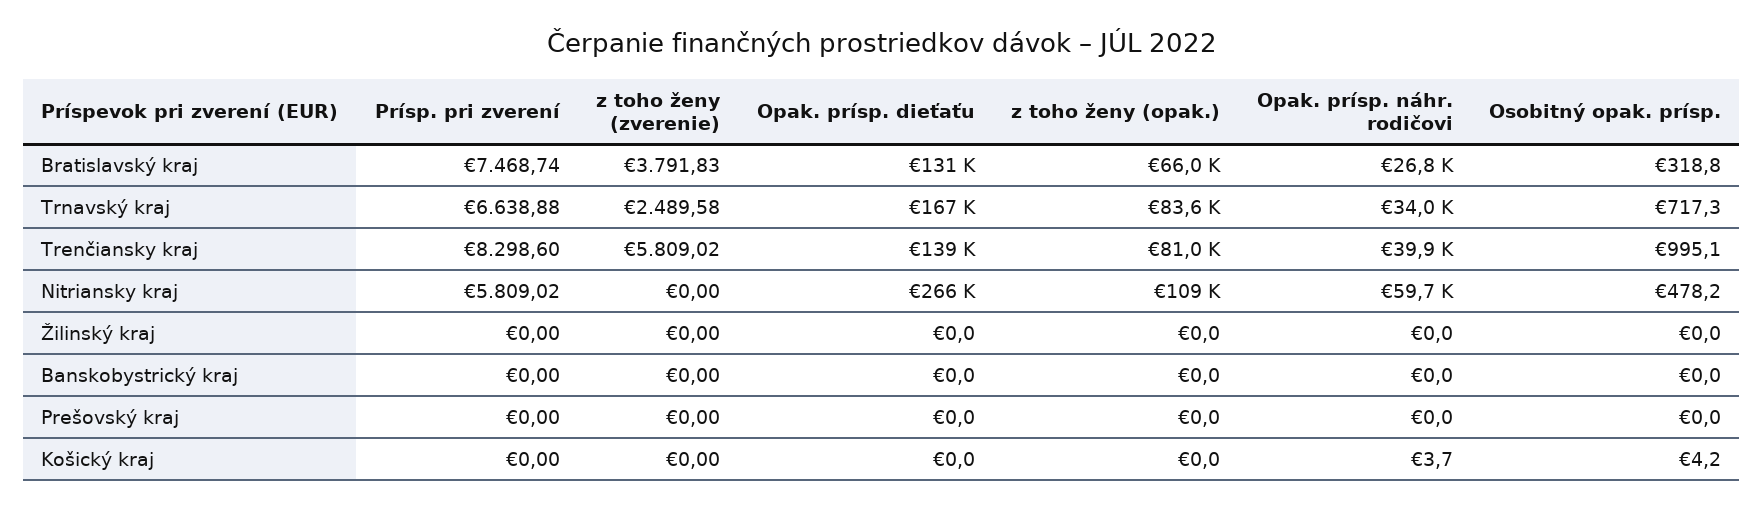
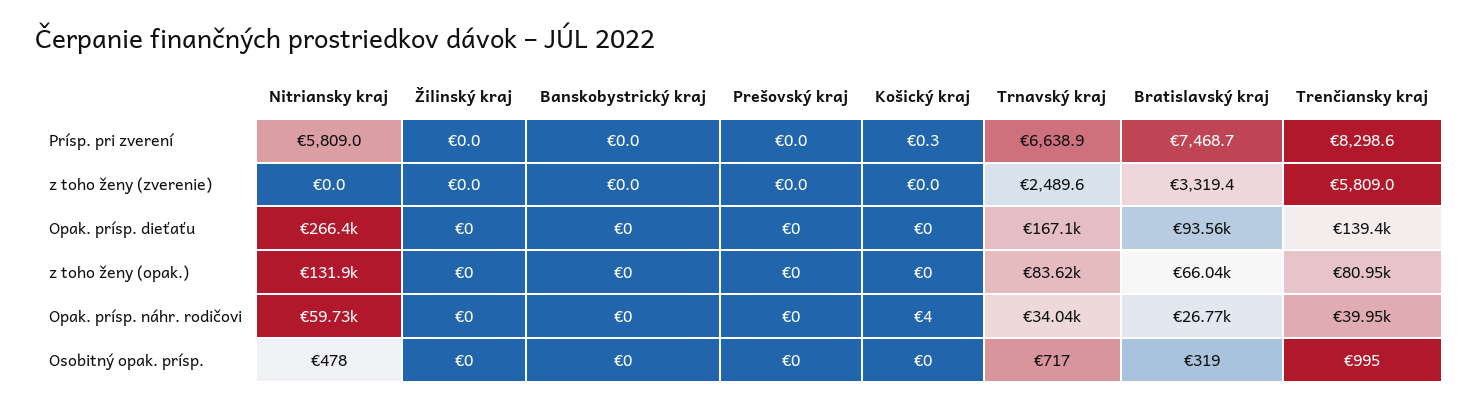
  {
    "Prísp. pri zverení": {
      "Bratislavský kraj": 7468.74,
      "Trnavský kraj": 6638.88,
      "Trenčiansky kraj": 8298.6,
      "Nitriansky kraj": 5809.02,
      "Žilinský kraj": 0,
      "Banskobystrický kraj": 0,
      "Prešovský kraj": 0,
-     "Košický kraj": 0
+     "Košický kraj": 0.3
    },
    "z toho ženy (zverenie)": {
-     "Bratislavský kraj": 3791.83,
+     "Bratislavský kraj": 3319.4,
      "Trnavský kraj": 2489.58,
      "Trenčiansky kraj": 5809.02,
      "Nitriansky kraj": 0,
      "Žilinský kraj": 0,
      "Banskobystrický kraj": 0,
      "Prešovský kraj": 0,
      "Košický kraj": 0
    },
    "Opak. prísp. dieťaťu": {
-     "Bratislavský kraj": 131000,
+     "Bratislavský kraj": 93560,
      "Trnavský kraj": 167100,
      "Trenčiansky kraj": 139400,
      "Nitriansky kraj": 266400,
      "Žilinský kraj": 0,
      "Banskobystrický kraj": 0,
      "Prešovský kraj": 0,
      "Košický kraj": 0
    },
    "z toho ženy (opak.)": {
      "Bratislavský kraj": 66040,
      "Trnavský kraj": 83620,
      "Trenčiansky kraj": 80950,
-     "Nitriansky kraj": 109000,
+     "Nitriansky kraj": 131900,
      "Žilinský kraj": 0,
      "Banskobystrický kraj": 0,
      "Prešovský kraj": 0,
      "Košický kraj": 0
    },
    "Opak. prísp. náhr. rodičovi": {
      "Bratislavský kraj": 26770,
      "Trnavský kraj": 34040,
      "Trenčiansky kraj": 39950,
      "Nitriansky kraj": 59730,
      "Žilinský kraj": 0,
      "Banskobystrický kraj": 0,
      "Prešovský kraj": 0,
      "Košický kraj": 3.7
    },
    "Osobitný opak. prísp.": {
      "Bratislavský kraj": 318.8,
      "Trnavský kraj": 717.3,
      "Trenčiansky kraj": 995.1,
      "Nitriansky kraj": 478.2,
      "Žilinský kraj": 0,
      "Banskobystrický kraj": 0,
      "Prešovský kraj": 0,
-     "Košický kraj": 4.2
+     "Košický kraj": 0
    }
  }

